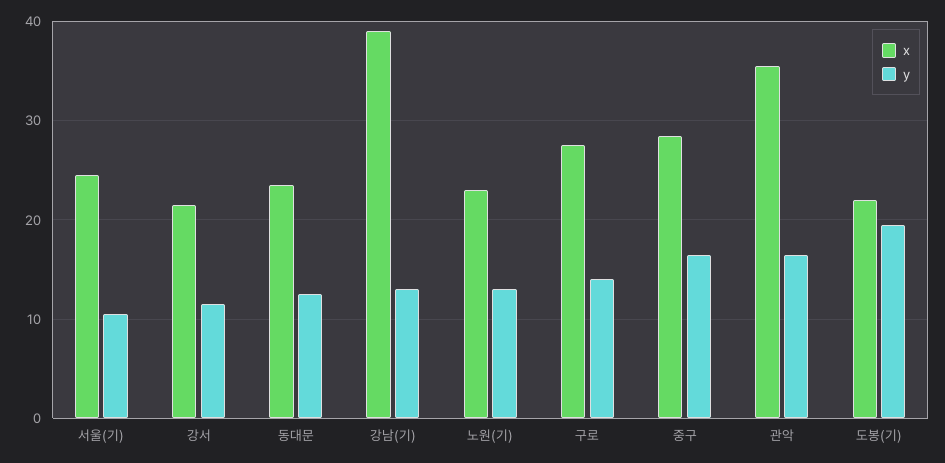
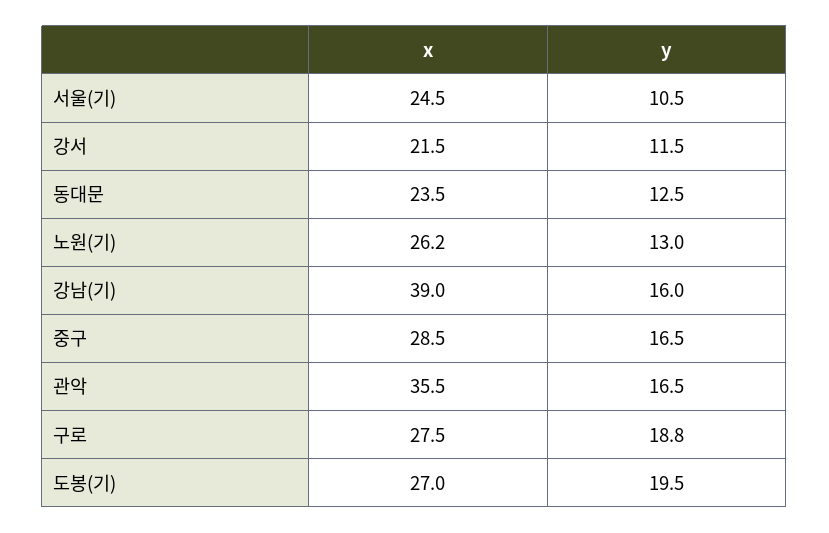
  {
    "x": {
      "서울(기)": 24.5,
      "강서": 21.5,
      "동대문": 23.5,
      "강남(기)": 39,
-     "노원(기)": 23,
+     "노원(기)": 26.2,
      "구로": 27.5,
      "중구": 28.5,
      "관악": 35.5,
-     "도봉(기)": 22
+     "도봉(기)": 27
    },
    "y": {
      "서울(기)": 10.5,
      "강서": 11.5,
      "동대문": 12.5,
-     "강남(기)": 13,
+     "강남(기)": 16,
      "노원(기)": 13,
-     "구로": 14,
+     "구로": 18.8,
      "중구": 16.5,
      "관악": 16.5,
      "도봉(기)": 19.5
    }
  }

